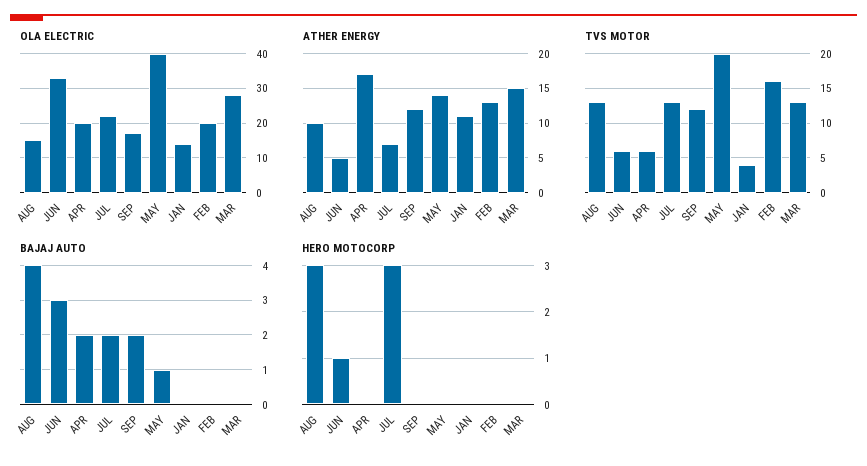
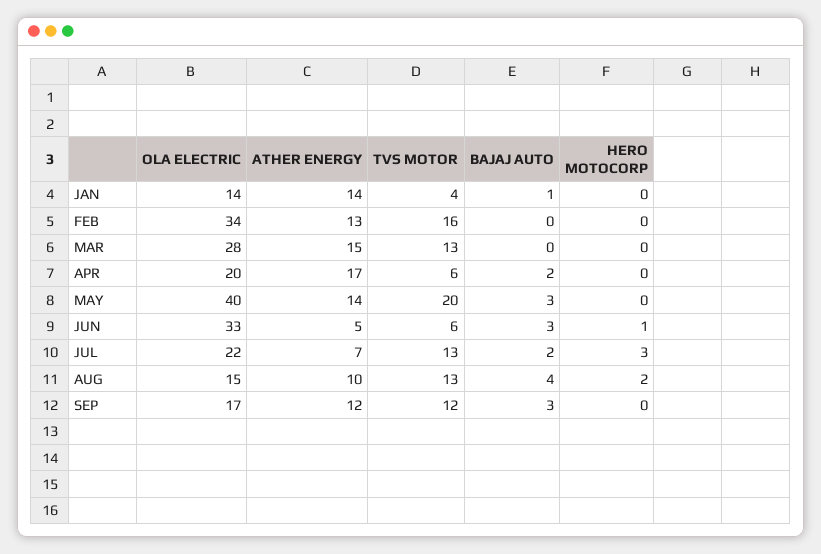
  {
    "OLA ELECTRIC": {
      "AUG": 15,
      "JUN": 33,
      "APR": 20,
      "JUL": 22,
      "SEP": 17,
      "MAY": 40,
      "JAN": 14,
-     "FEB": 20,
+     "FEB": 34,
      "MAR": 28
    },
    "ATHER ENERGY": {
      "AUG": 10,
      "JUN": 5,
      "APR": 17,
      "JUL": 7,
      "SEP": 12,
      "MAY": 14,
-     "JAN": 11,
+     "JAN": 14,
      "FEB": 13,
      "MAR": 15
    },
    "TVS MOTOR": {
      "AUG": 13,
      "JUN": 6,
      "APR": 6,
      "JUL": 13,
      "SEP": 12,
      "MAY": 20,
      "JAN": 4,
      "FEB": 16,
      "MAR": 13
    },
    "BAJAJ AUTO": {
      "AUG": 4,
      "JUN": 3,
      "APR": 2,
      "JUL": 2,
-     "SEP": 2,
+     "SEP": 3,
-     "MAY": 1,
+     "MAY": 3,
-     "JAN": 0,
+     "JAN": 1,
      "FEB": 0,
      "MAR": 0
    },
    "HERO MOTOCORP": {
-     "AUG": 3,
+     "AUG": 2,
      "JUN": 1,
      "APR": 0,
      "JUL": 3,
      "SEP": 0,
      "MAY": 0,
      "JAN": 0,
      "FEB": 0,
      "MAR": 0
    }
  }

